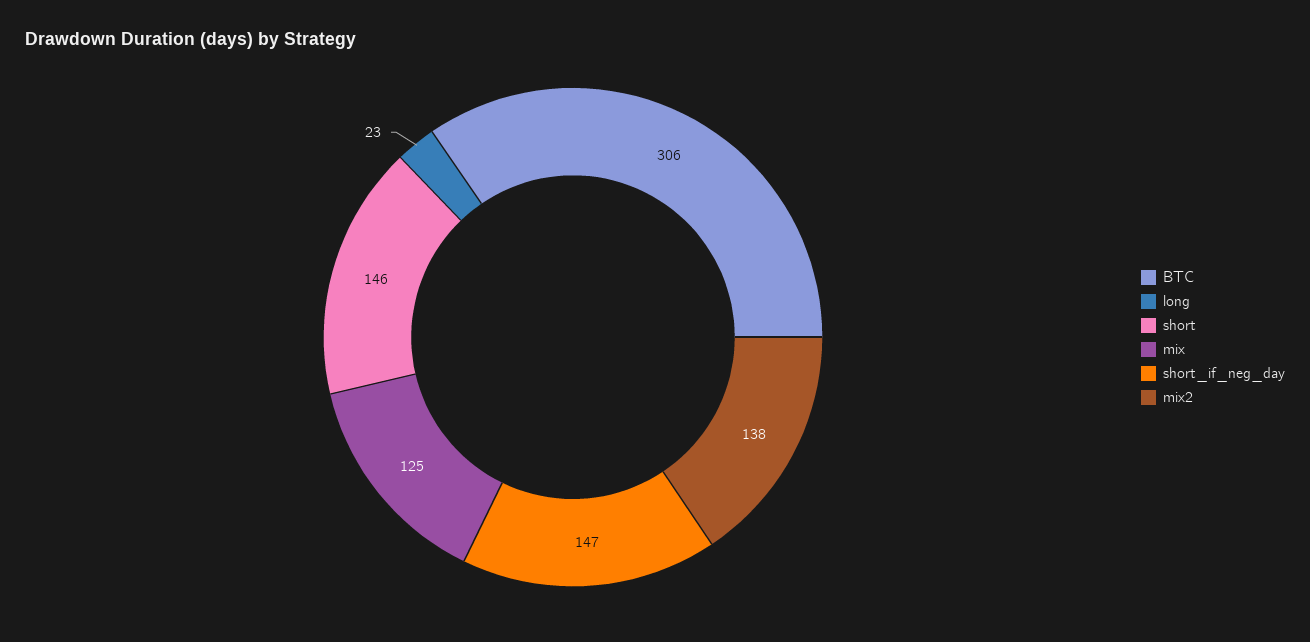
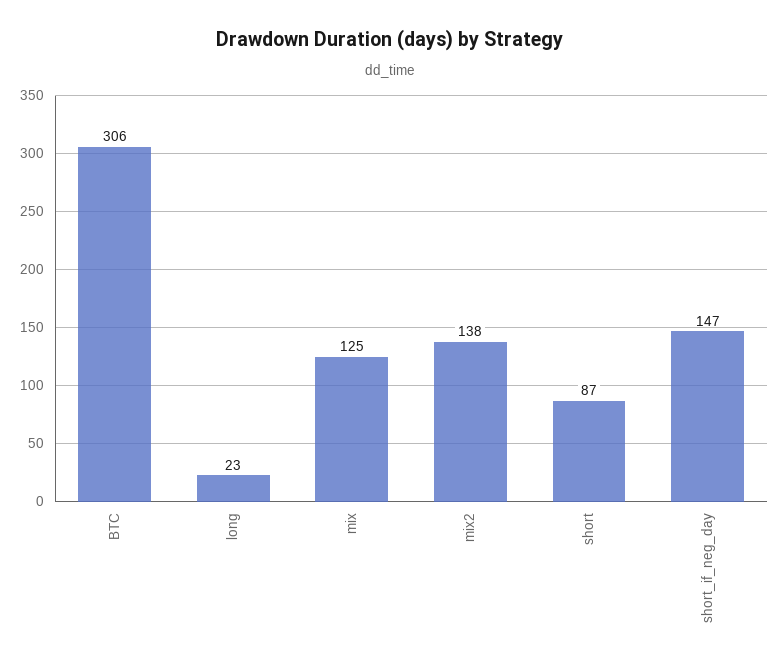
  {
    "BTC": 306,
    "long": 23,
-   "short": 146,
+   "short": 87,
    "mix": 125,
    "short_if_neg_day": 147,
    "mix2": 138
  }

